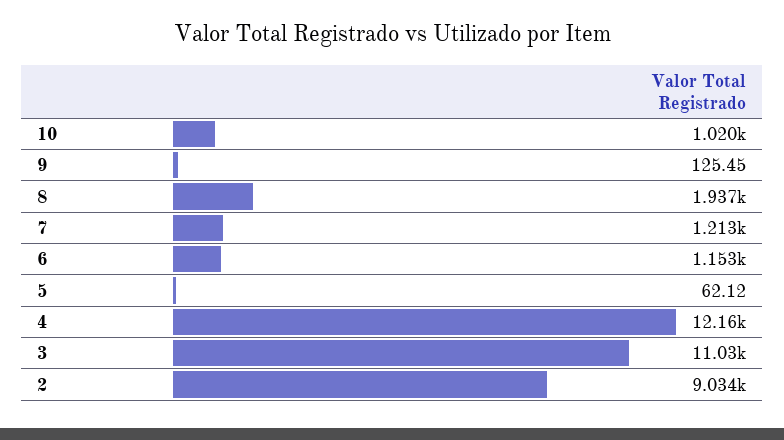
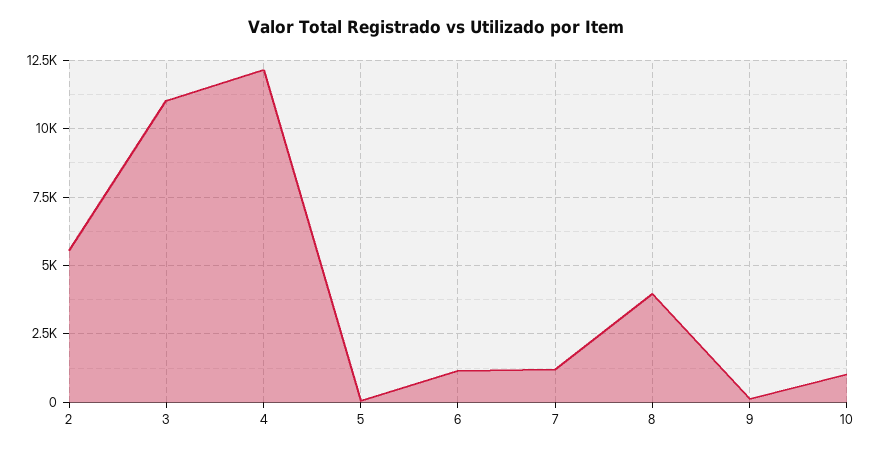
  {
    "10": 1020,
    "9": 125.45,
-   "8": 1937,
+   "8": 4000,
    "7": 1213,
    "6": 1153,
    "5": 62.12,
    "4": 12160,
    "3": 11030,
-   "2": 9034
+   "2": 5500
  }

